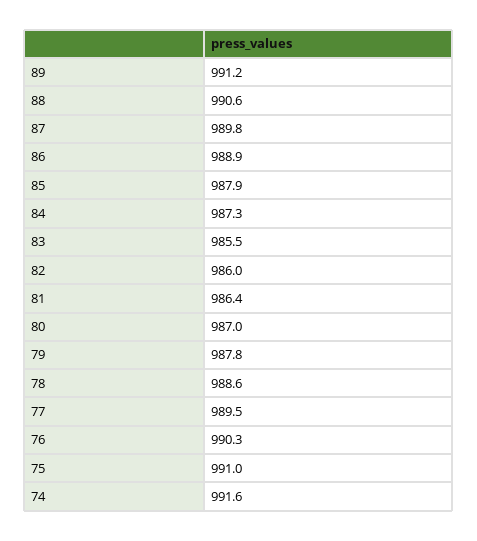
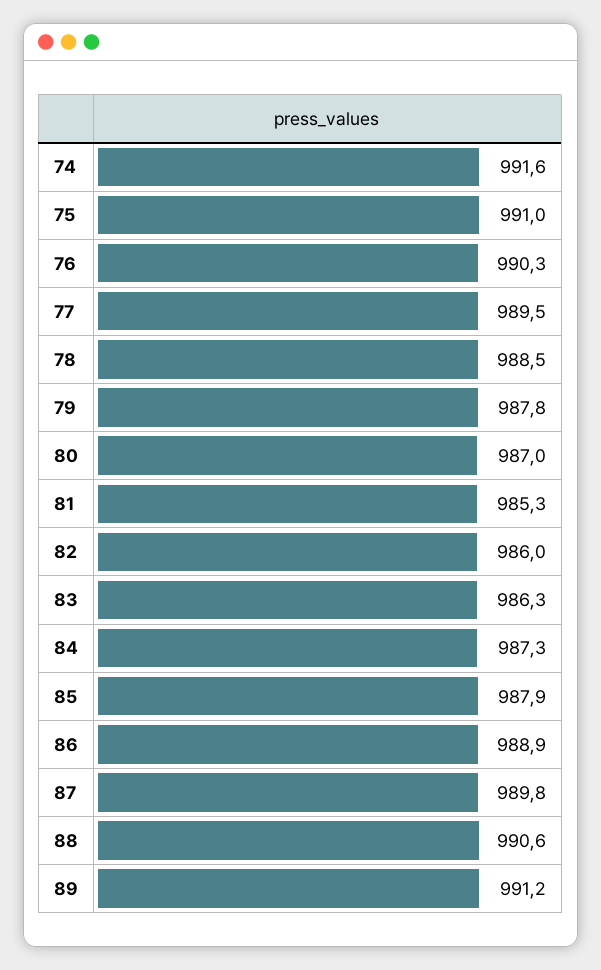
  {
    "89": 991.2,
    "88": 990.6,
    "87": 989.8,
    "86": 988.9,
    "85": 987.9,
    "84": 987.3,
-   "83": 985.5,
+   "83": 986.3,
    "82": 986,
-   "81": 986.4,
+   "81": 985.3,
    "80": 987,
    "79": 987.8,
-   "78": 988.6,
+   "78": 988.5,
    "77": 989.5,
    "76": 990.3,
    "75": 991,
    "74": 991.6
  }

